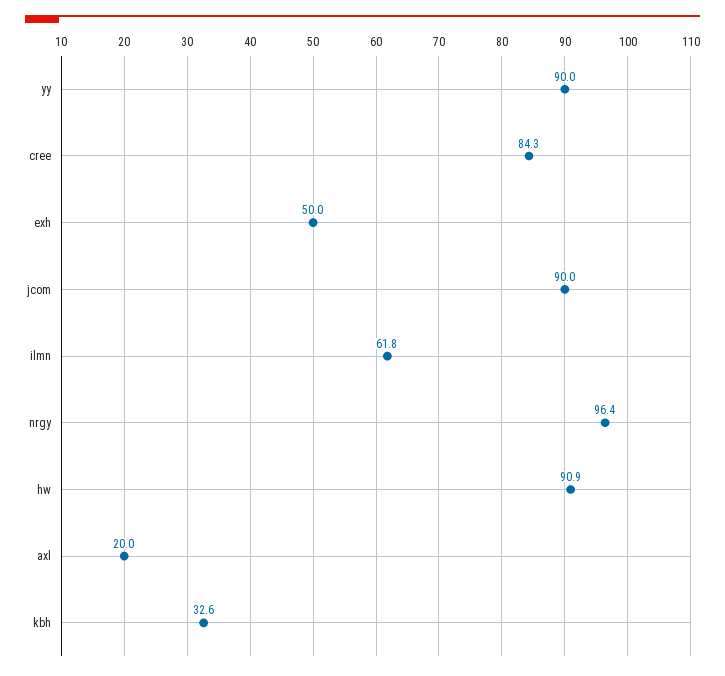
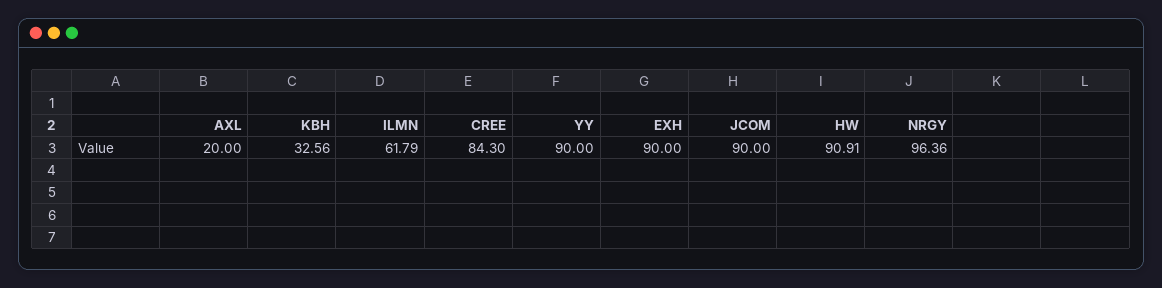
  {
    "yy": 90,
    "cree": 84.3,
-   "exh": 50,
+   "exh": 90,
    "jcom": 90,
    "ilmn": 61.79,
    "nrgy": 96.36,
    "hw": 90.91,
    "axl": 20,
    "kbh": 32.56
  }

